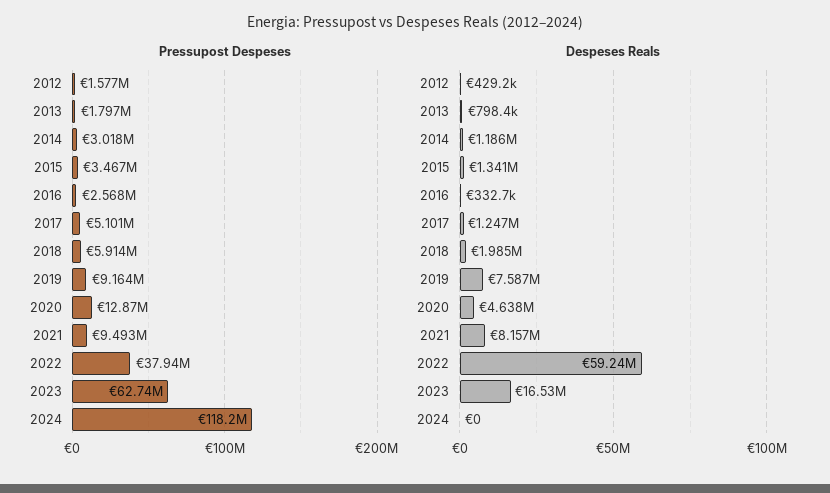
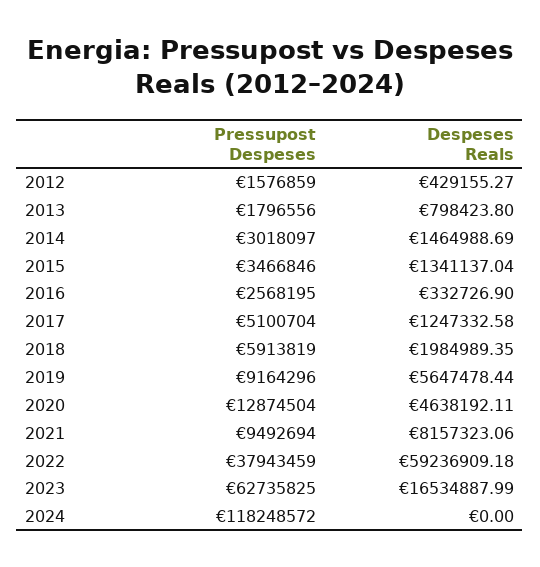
  {
    "Pressupost Despeses": {
      "2012": 1576859,
      "2013": 1796556,
      "2014": 3018097,
      "2015": 3466846,
      "2016": 2568195,
      "2017": 5100704,
      "2018": 5913819,
      "2019": 9164296,
      "2020": 12874504,
      "2021": 9492694,
      "2022": 37943459,
      "2023": 62735825,
      "2024": 118248572
    },
    "Despeses Reals": {
      "2012": 429155.27,
      "2013": 798423.8,
-     "2014": 1186000,
+     "2014": 1464988.69,
      "2015": 1341137.04,
      "2016": 332726.9,
      "2017": 1247332.58,
      "2018": 1984989.35,
-     "2019": 7587000,
+     "2019": 5647478.44,
      "2020": 4638192.11,
      "2021": 8157323.06,
      "2022": 59236909.18,
      "2023": 16534887.99,
      "2024": 0
    }
  }

